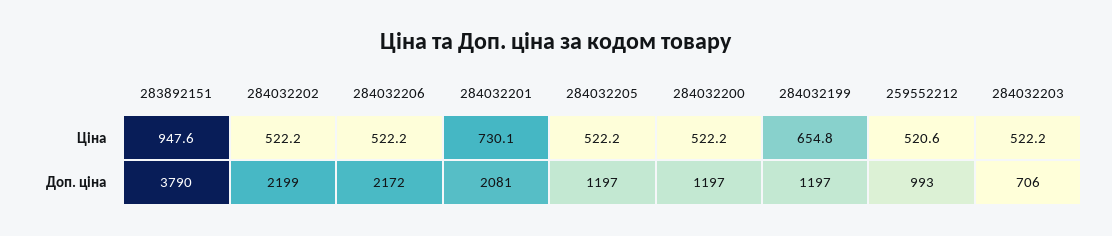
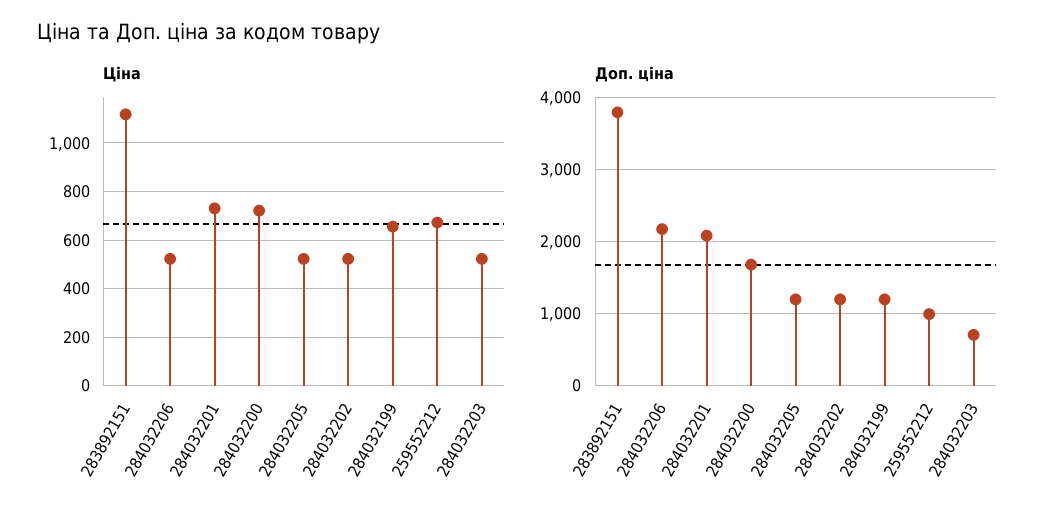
  {
    "Ціна": {
-     "283892151": 947.6,
+     "283892151": 1125,
      "284032202": 522.2,
      "284032206": 522.2,
      "284032201": 730.1,
      "284032205": 522.2,
-     "284032200": 522.2,
+     "284032200": 725,
      "284032199": 654.8,
-     "259552212": 520.6,
+     "259552212": 675,
      "284032203": 522.2
    },
    "Доп. ціна": {
      "283892151": 3790,
-     "284032202": 2199,
+     "284032202": 1200,
      "284032206": 2172,
      "284032201": 2081,
      "284032205": 1197,
-     "284032200": 1197,
+     "284032200": 1700,
      "284032199": 1197,
      "259552212": 993,
      "284032203": 706
    }
  }

